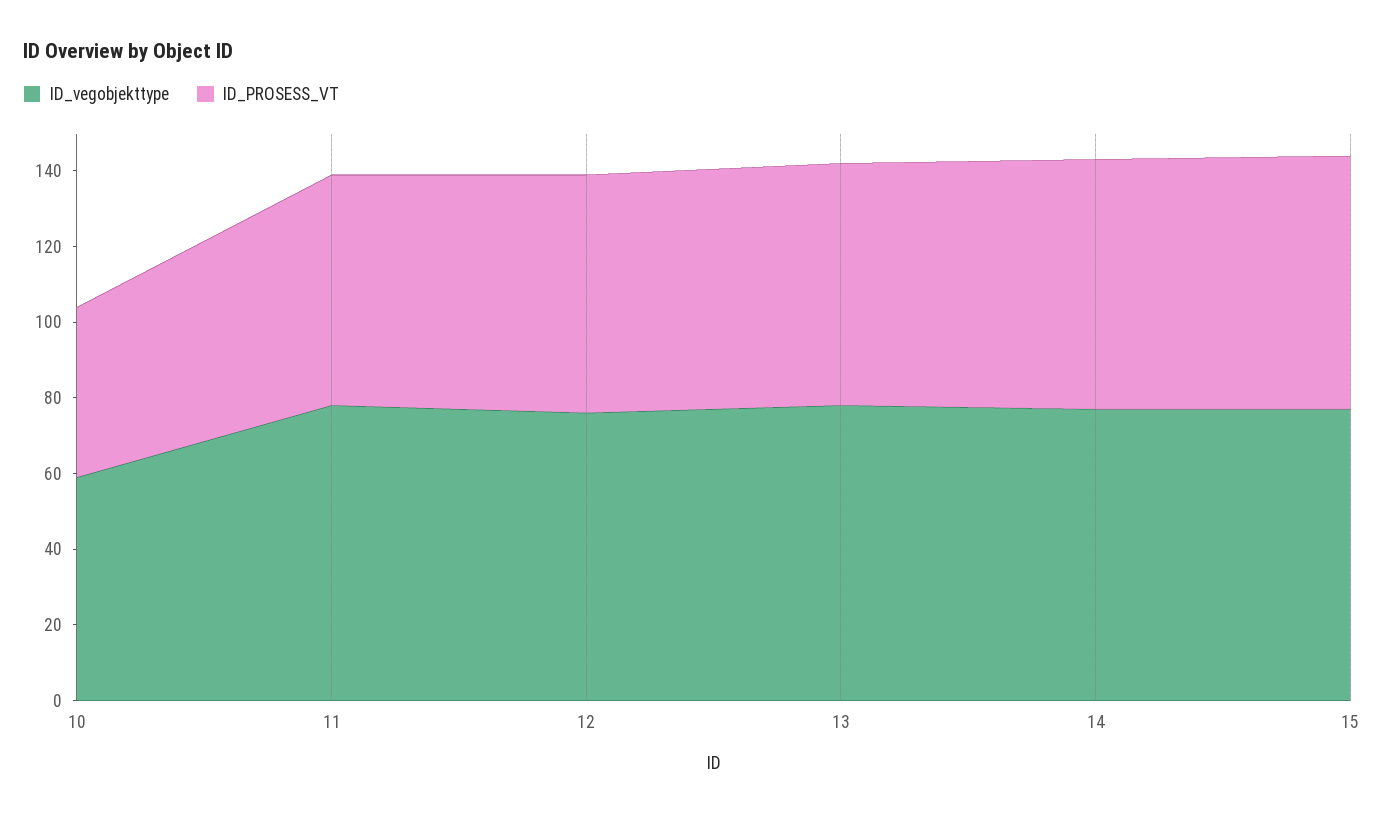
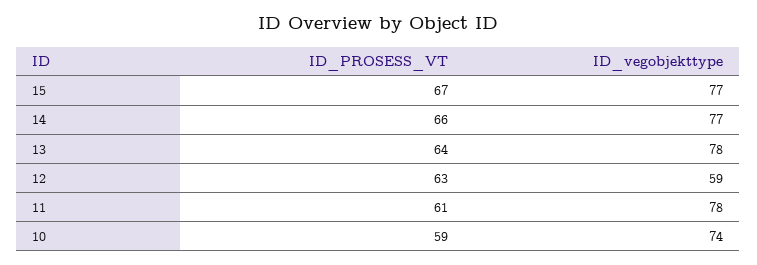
  {
    "ID_vegobjekttype": {
-     "10": 60,
+     "10": 74,
      "11": 78,
-     "12": 75,
+     "12": 59,
      "13": 78,
      "14": 77,
      "15": 77
    },
    "ID_PROSESS_VT": {
-     "10": 45,
+     "10": 59,
      "11": 61,
      "12": 63,
      "13": 64,
      "14": 66,
      "15": 67
    }
  }

